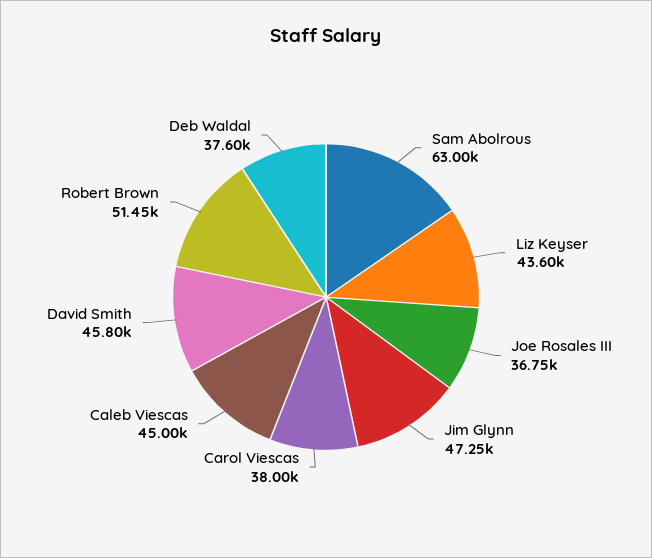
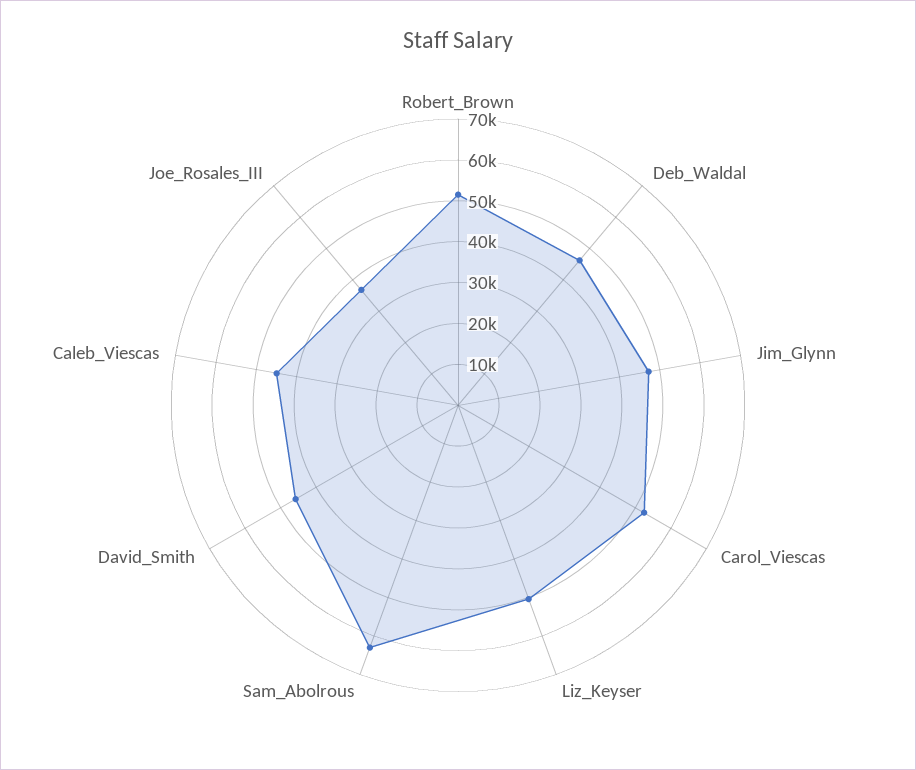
  {
    "Sam Abolrous": 63000,
-   "Liz Keyser": 43600,
+   "Liz Keyser": 50000,
    "Joe Rosales III": 36750,
    "Jim Glynn": 47250,
-   "Carol Viescas": 38000,
+   "Carol Viescas": 52000,
    "Caleb Viescas": 45000,
    "David Smith": 45800,
    "Robert Brown": 51450,
-   "Deb Waldal": 37600
+   "Deb Waldal": 46000
  }

